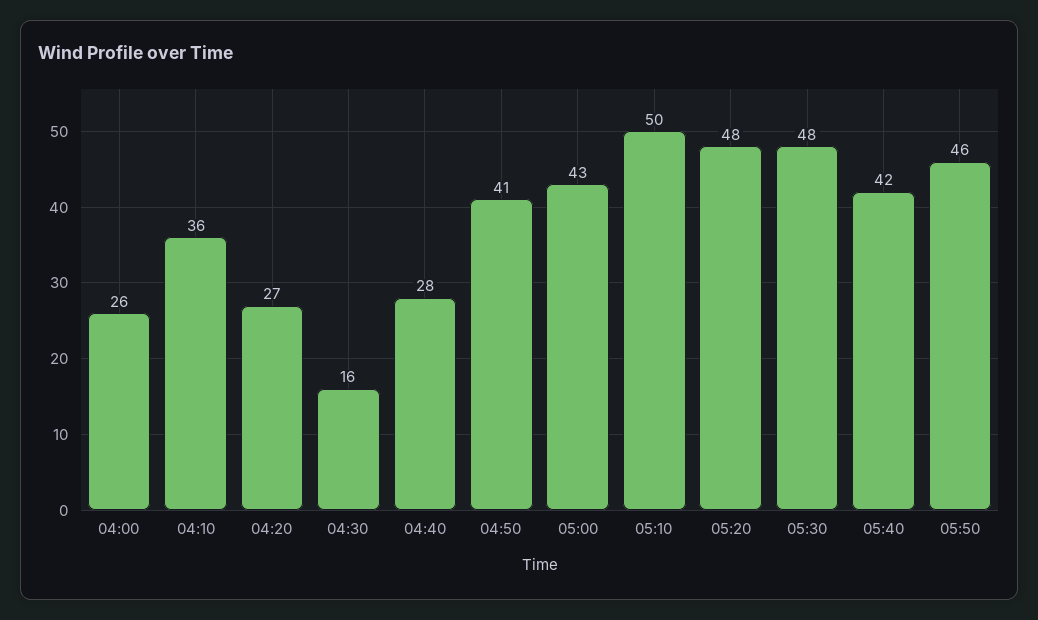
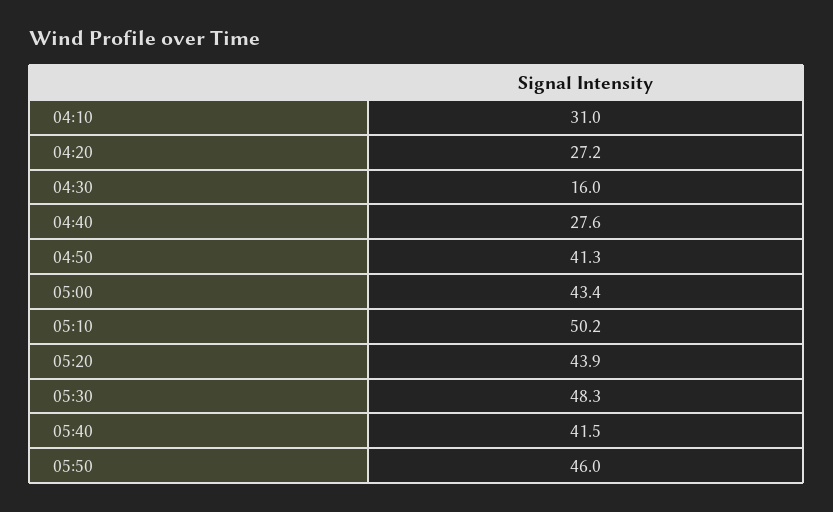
  {
-   "04:00": 26,
-   "04:10": 36,
+   "04:10": 31,
    "04:20": 27.2,
    "04:30": 16,
    "04:40": 27.6,
    "04:50": 41.3,
    "05:00": 43.4,
    "05:10": 50.2,
-   "05:20": 48,
+   "05:20": 43.9,
    "05:30": 48.3,
    "05:40": 41.5,
    "05:50": 46
  }

